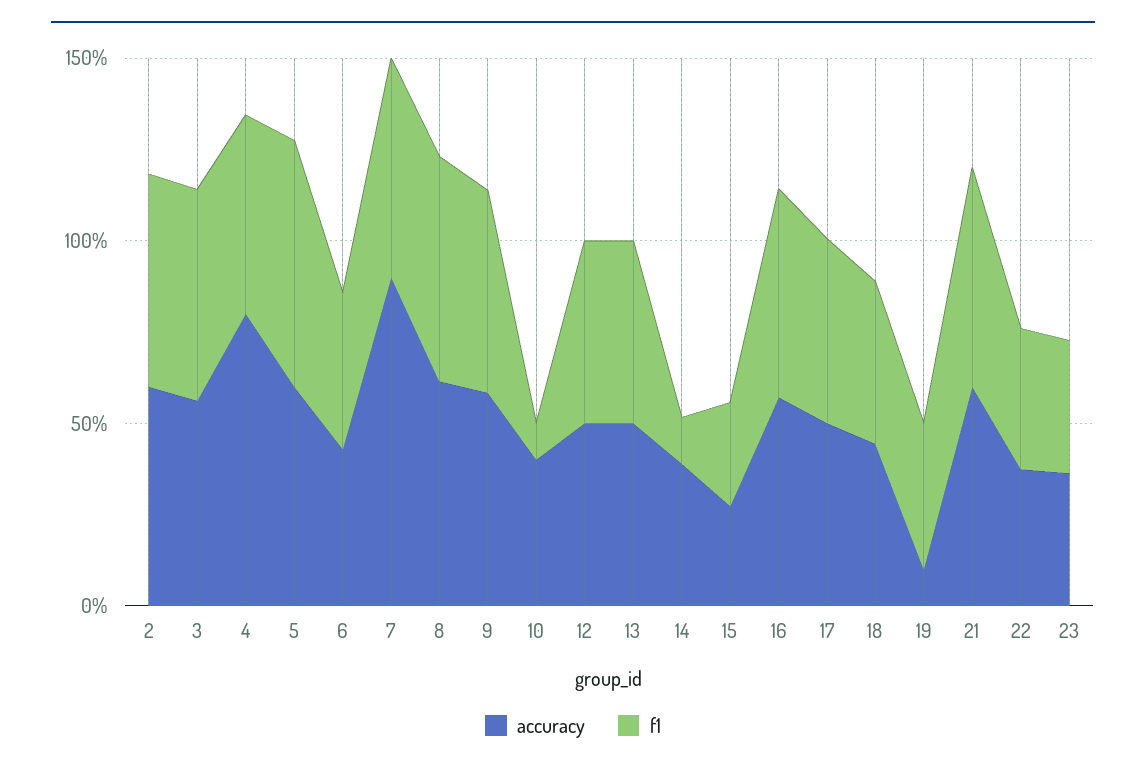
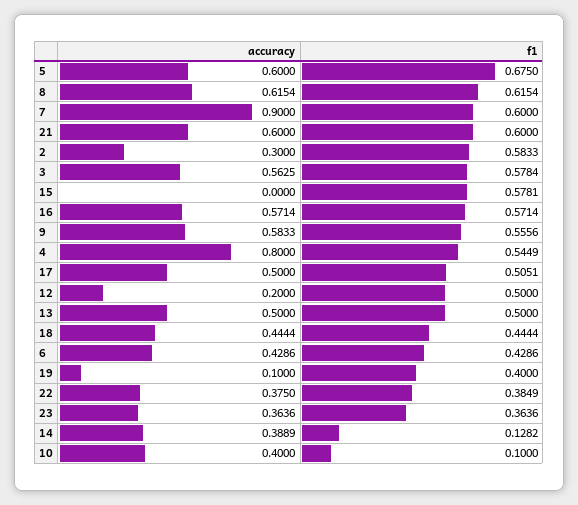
  {
    "accuracy": {
-     "2": 0.6,
+     "2": 0.3,
      "3": 0.5625,
      "4": 0.8,
      "5": 0.6,
      "6": 0.4286,
      "7": 0.9,
      "8": 0.6154,
      "9": 0.5833,
      "10": 0.4,
-     "12": 0.5,
+     "12": 0.2,
      "13": 0.5,
      "14": 0.3889,
-     "15": 0.3,
+     "15": 0,
      "16": 0.5714,
      "17": 0.5,
      "18": 0.4444,
      "19": 0.1,
      "21": 0.6,
      "22": 0.375,
      "23": 0.3636
    },
    "f1": {
      "2": 0.5833,
      "3": 0.5784,
      "4": 0.5449,
      "5": 0.675,
      "6": 0.4286,
      "7": 0.6,
      "8": 0.6154,
      "9": 0.5556,
      "10": 0.1,
      "12": 0.5,
      "13": 0.5,
      "14": 0.1282,
-     "15": 0.3,
+     "15": 0.5781,
      "16": 0.5714,
      "17": 0.5051,
      "18": 0.4444,
      "19": 0.4,
      "21": 0.6,
      "22": 0.3849,
      "23": 0.3636
    }
  }

